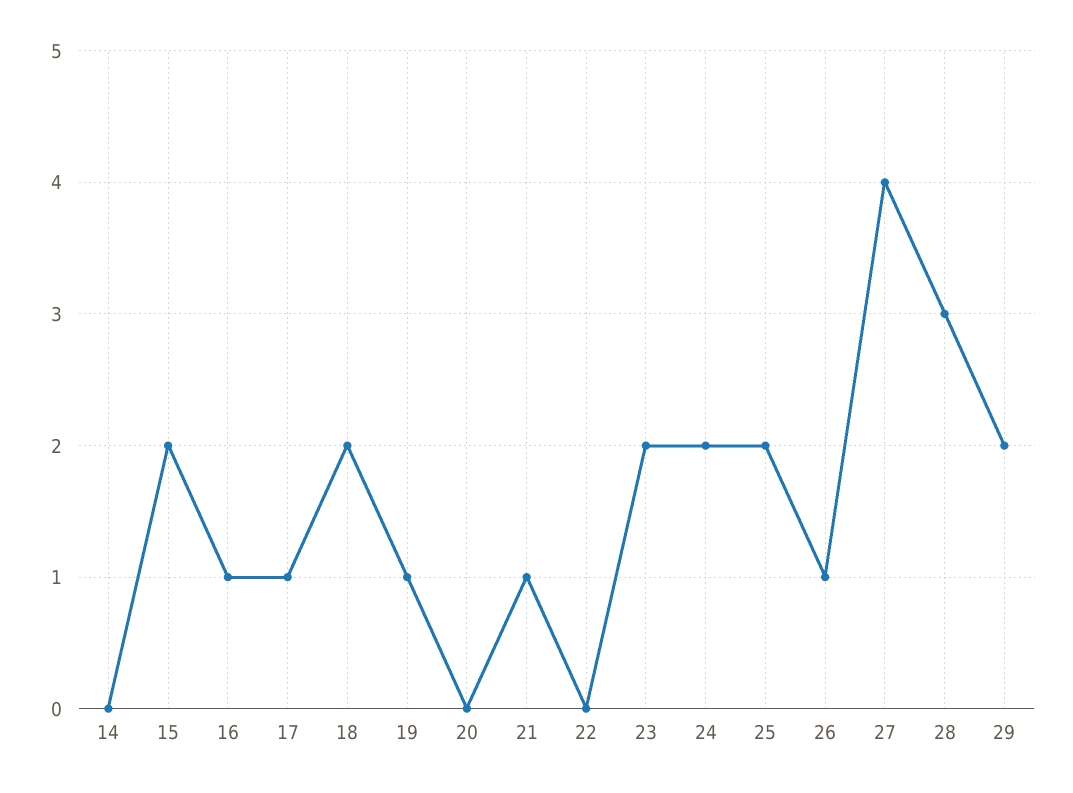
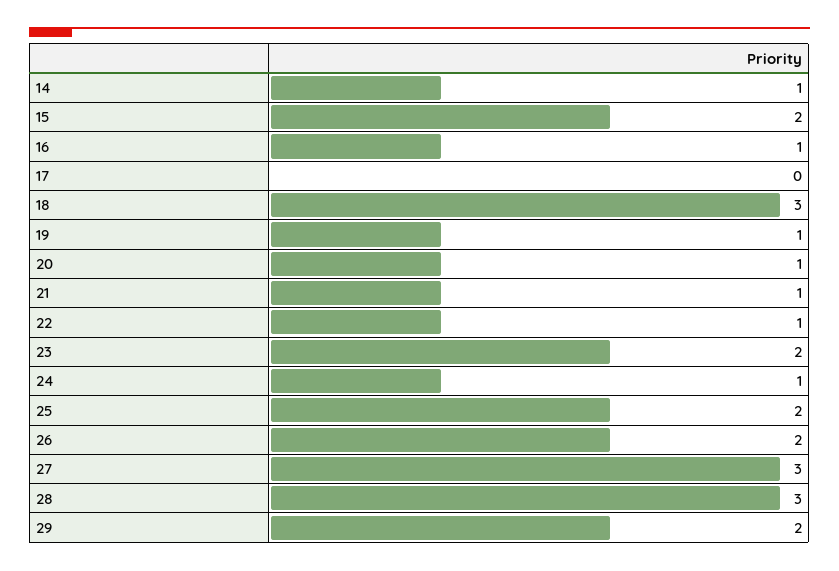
  {
-   "14": 0,
+   "14": 1,
    "15": 2,
    "16": 1,
-   "17": 1,
+   "17": 0,
-   "18": 2,
+   "18": 3,
    "19": 1,
-   "20": 0,
+   "20": 1,
    "21": 1,
-   "22": 0,
+   "22": 1,
    "23": 2,
-   "24": 2,
+   "24": 1,
    "25": 2,
-   "26": 1,
+   "26": 2,
-   "27": 4,
+   "27": 3,
    "28": 3,
    "29": 2
  }

